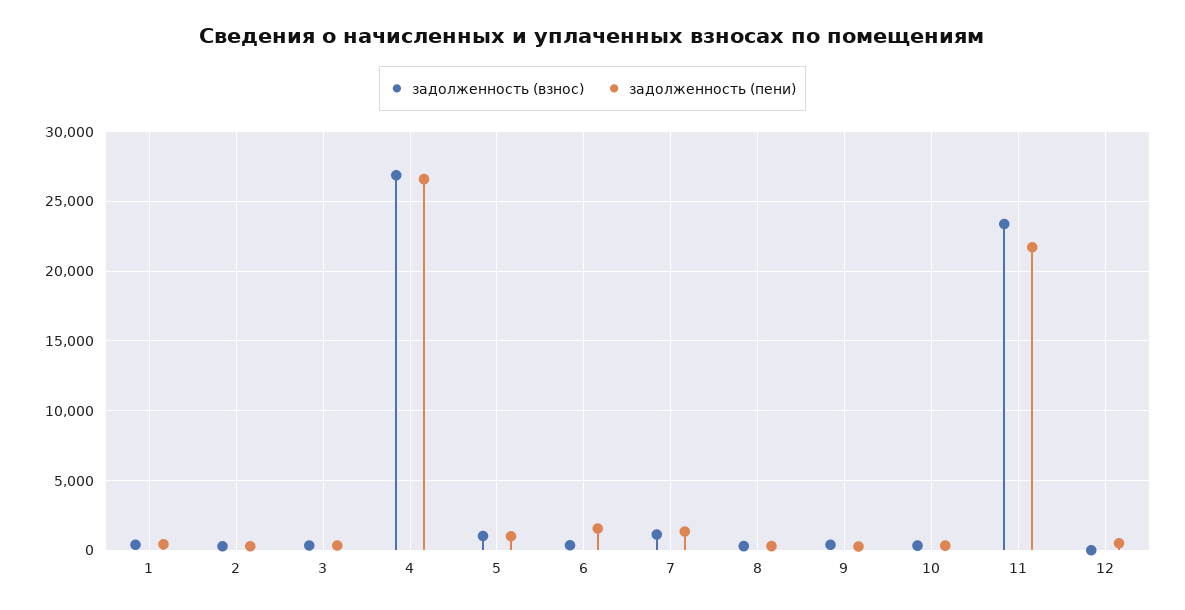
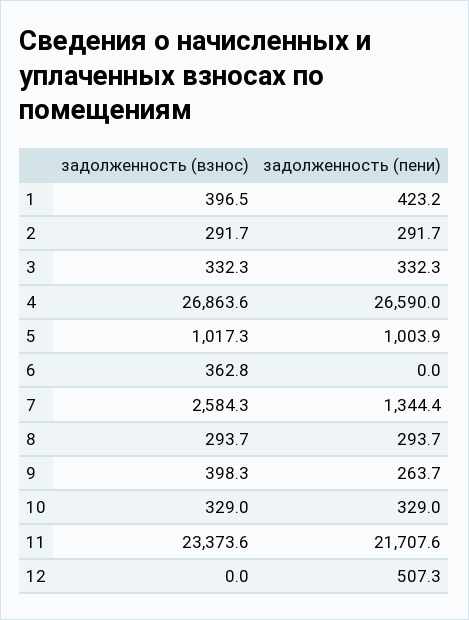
  {
    "задолженность (взнос)": {
      "1": 396.5,
      "2": 291.7,
      "3": 332.3,
      "4": 26863.6,
      "5": 1017.3,
      "6": 362.8,
-     "7": 1000,
+     "7": 2584.3,
      "8": 293.7,
      "9": 398.3,
      "10": 329,
      "11": 23373.6,
      "12": 0
    },
    "задолженность (пени)": {
      "1": 423.2,
      "2": 291.7,
      "3": 332.3,
      "4": 26590,
      "5": 1003.9,
-     "6": 1500,
+     "6": 0,
      "7": 1344.4,
      "8": 293.7,
      "9": 263.7,
      "10": 329,
      "11": 21707.6,
      "12": 507.3
    }
  }

